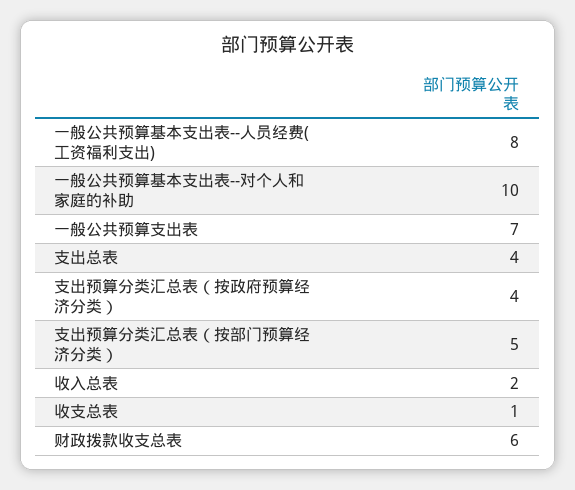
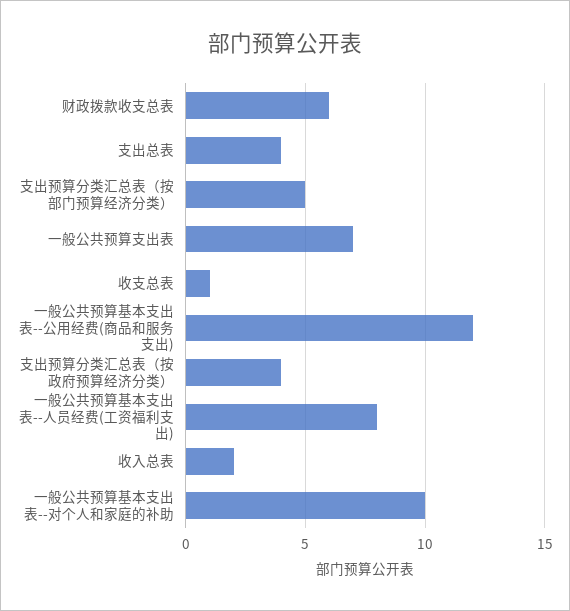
  {
    "一般公共预算基本支出表--人员经费(工资福利支出)": 8,
    "一般公共预算基本支出表--对个人和家庭的补助": 10,
    "一般公共预算支出表": 7,
    "支出总表": 4,
    "支出预算分类汇总表（按政府预算经济分类）": 4,
    "支出预算分类汇总表（按部门预算经济分类）": 5,
    "收入总表": 2,
    "收支总表": 1,
-   "财政拨款收支总表": 6
+   "财政拨款收支总表": 6,
+   "一般公共预算基本支出表--公用经费(商品和服务支出)": 12
  }

